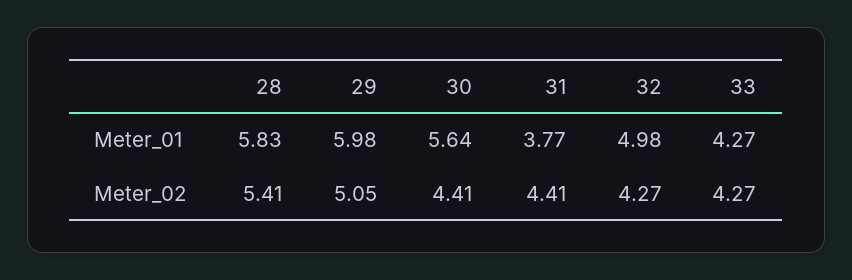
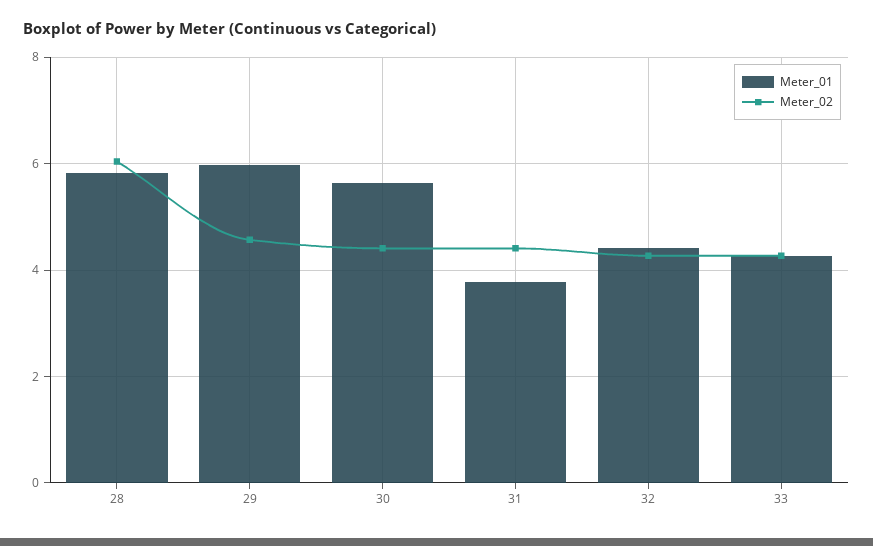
  {
    "Meter_01": {
      "28": 5.83,
      "29": 5.98,
      "30": 5.64,
      "31": 3.77,
-     "32": 4.98,
+     "32": 4.4,
      "33": 4.27
    },
    "Meter_02": {
-     "28": 5.41,
+     "28": 6,
-     "29": 5.05,
+     "29": 4.6,
      "30": 4.41,
      "31": 4.41,
      "32": 4.27,
      "33": 4.27
    }
  }

